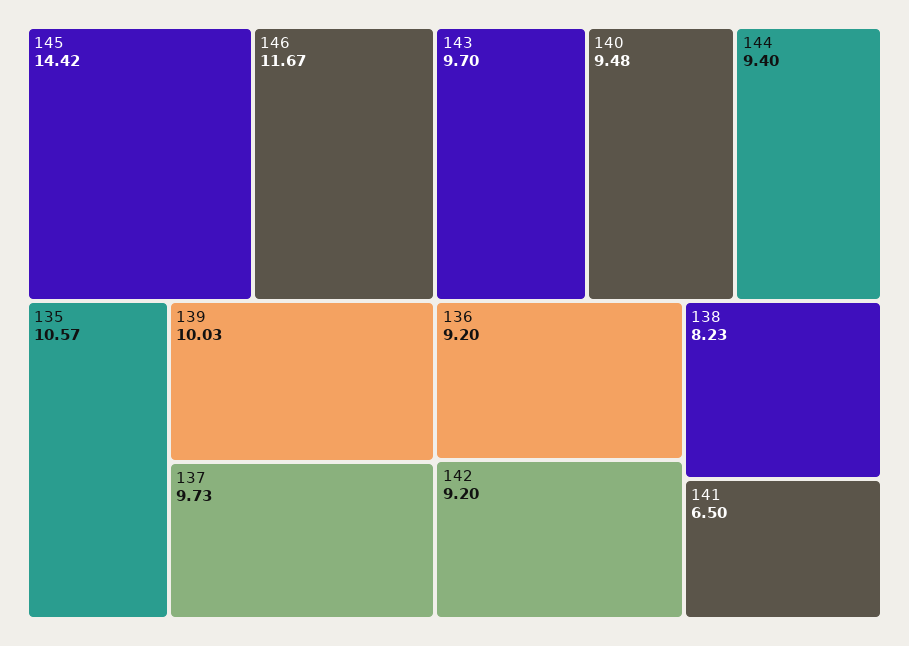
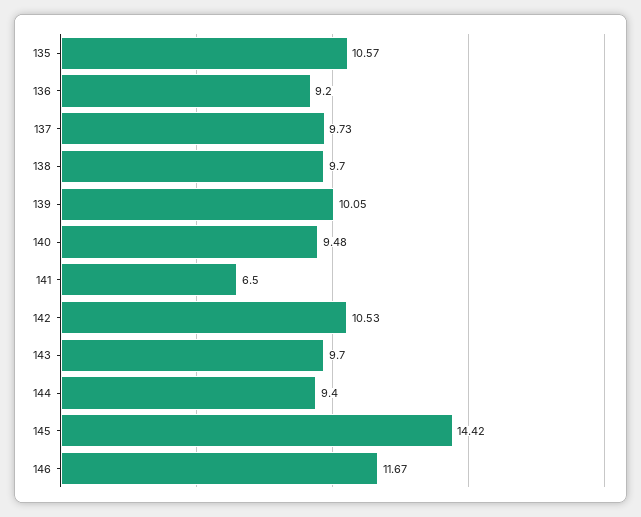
  {
    "145": 14.42,
    "146": 11.67,
    "135": 10.57,
-   "139": 10.03,
+   "139": 10.05,
    "137": 9.73,
    "143": 9.7,
    "140": 9.48,
    "144": 9.4,
    "136": 9.2,
-   "142": 9.2,
+   "142": 10.53,
-   "138": 8.23,
+   "138": 9.7,
    "141": 6.5
  }

